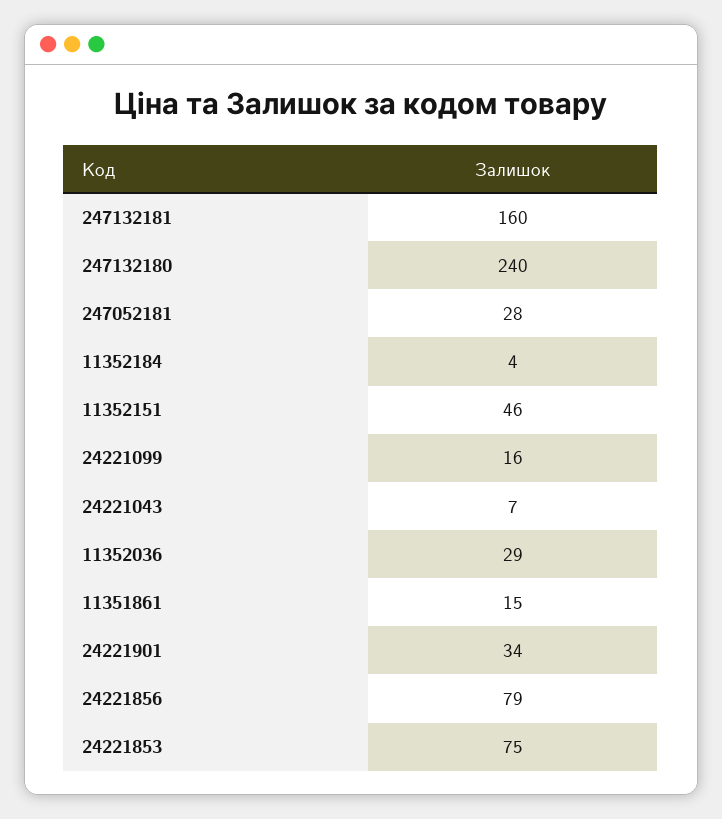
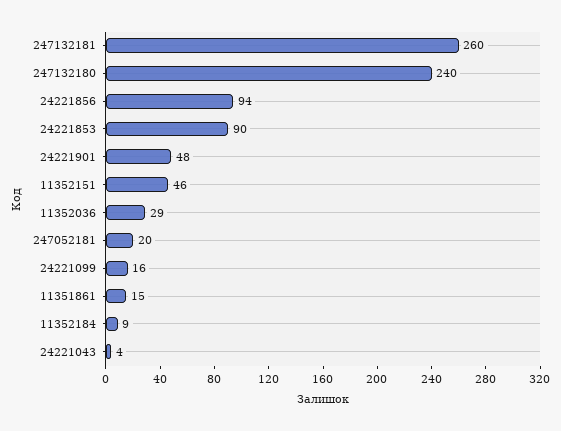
  {
-   "247132181": 160,
+   "247132181": 260,
    "247132180": 240,
-   "247052181": 28,
+   "247052181": 20,
-   "11352184": 4,
+   "11352184": 9,
    "11352151": 46,
    "24221099": 16,
-   "24221043": 7,
+   "24221043": 4,
    "11352036": 29,
    "11351861": 15,
-   "24221901": 34,
+   "24221901": 48,
-   "24221856": 79,
+   "24221856": 94,
-   "24221853": 75
+   "24221853": 90
  }

